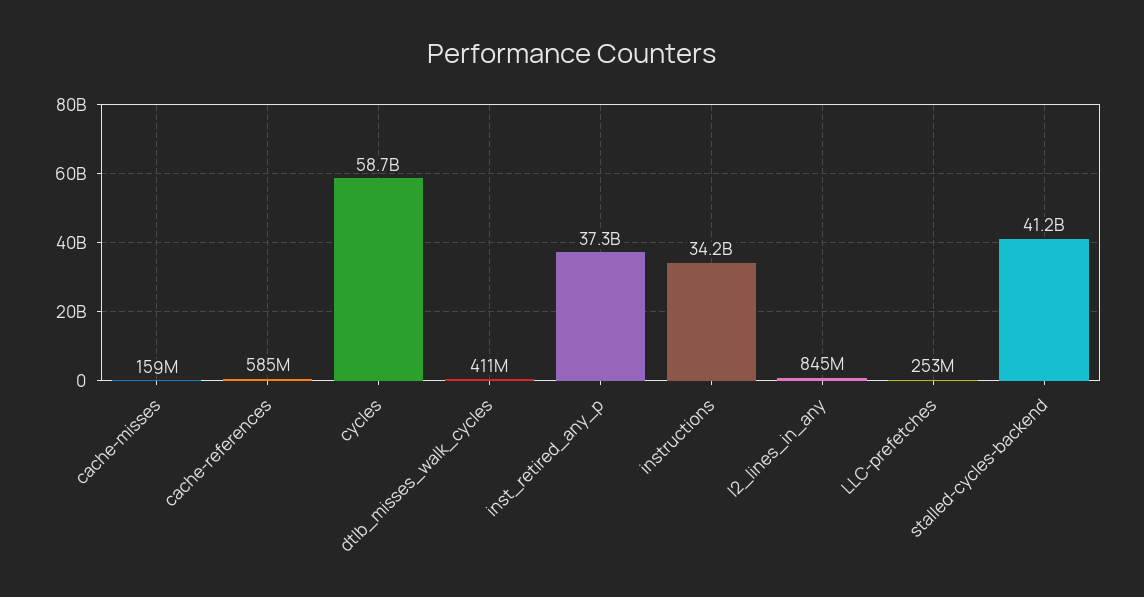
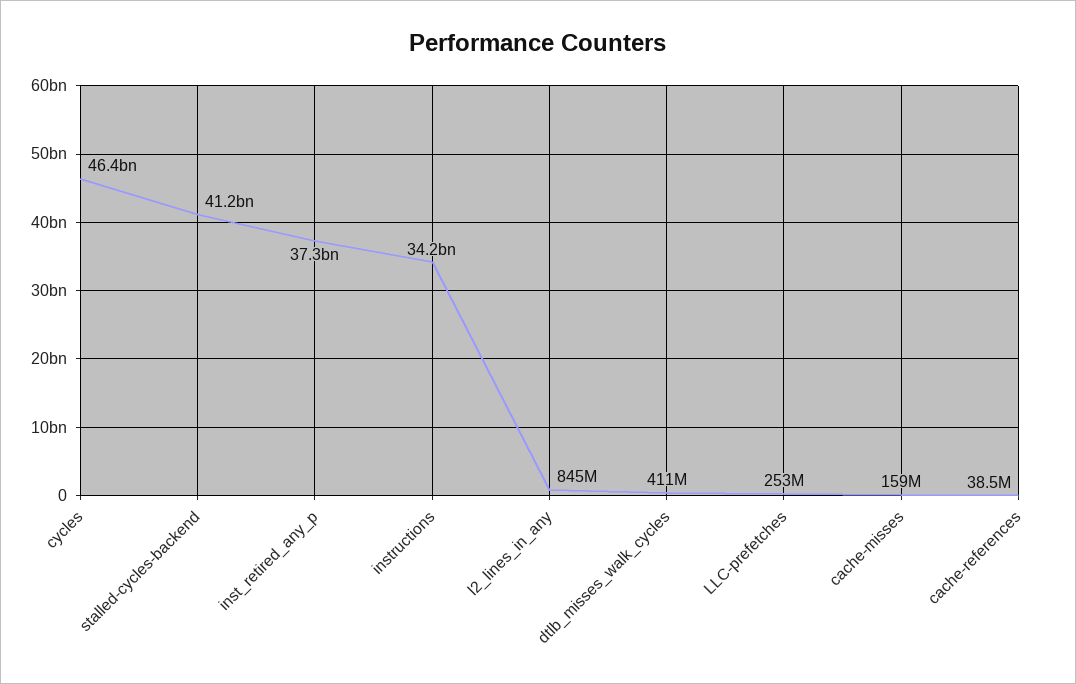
  {
    "cache-misses": 159000000,
-   "cache-references": 585000000,
+   "cache-references": 38500000,
-   "cycles": 58700000000,
+   "cycles": 46400000000,
    "dtlb_misses_walk_cycles": 411000000,
    "inst_retired_any_p": 37300000000,
    "instructions": 34200000000,
    "l2_lines_in_any": 845000000,
    "LLC-prefetches": 253000000,
    "stalled-cycles-backend": 41200000000
  }

